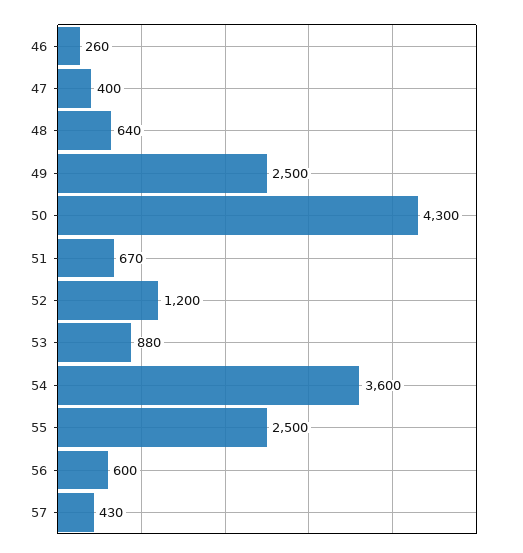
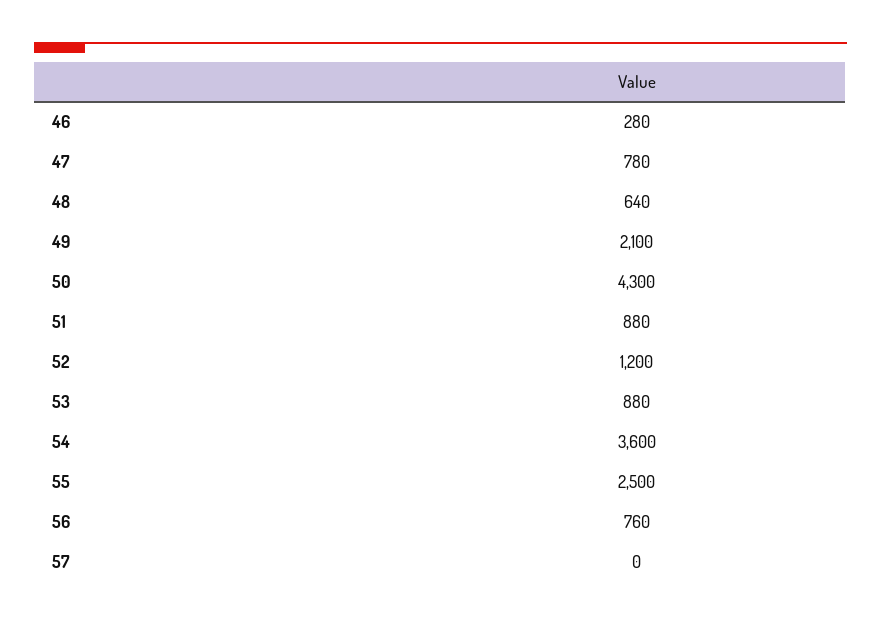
  {
-   "46": 260,
+   "46": 280,
-   "47": 400,
+   "47": 780,
    "48": 640,
-   "49": 2500,
+   "49": 2100,
    "50": 4300,
-   "51": 670,
+   "51": 880,
    "52": 1200,
    "53": 880,
    "54": 3600,
    "55": 2500,
-   "56": 600,
+   "56": 760,
-   "57": 430
+   "57": 0
  }

